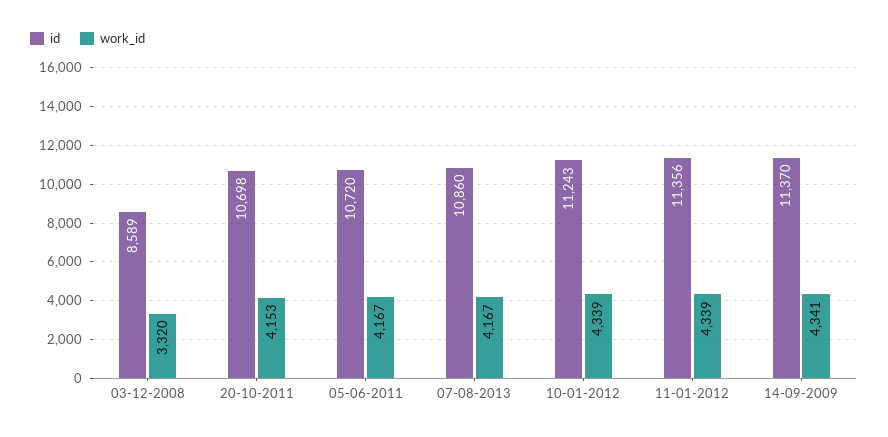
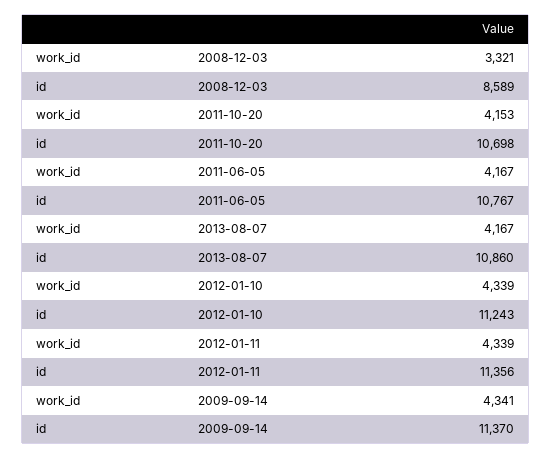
  {
    "id": {
      "03-12-2008": 8589,
      "20-10-2011": 10698,
-     "05-06-2011": 10720,
+     "05-06-2011": 10767,
      "07-08-2013": 10860,
      "10-01-2012": 11243,
      "11-01-2012": 11356,
      "14-09-2009": 11370
    },
    "work_id": {
-     "03-12-2008": 3320,
+     "03-12-2008": 3321,
      "20-10-2011": 4153,
      "05-06-2011": 4167,
      "07-08-2013": 4167,
      "10-01-2012": 4339,
      "11-01-2012": 4339,
      "14-09-2009": 4341
    }
  }

